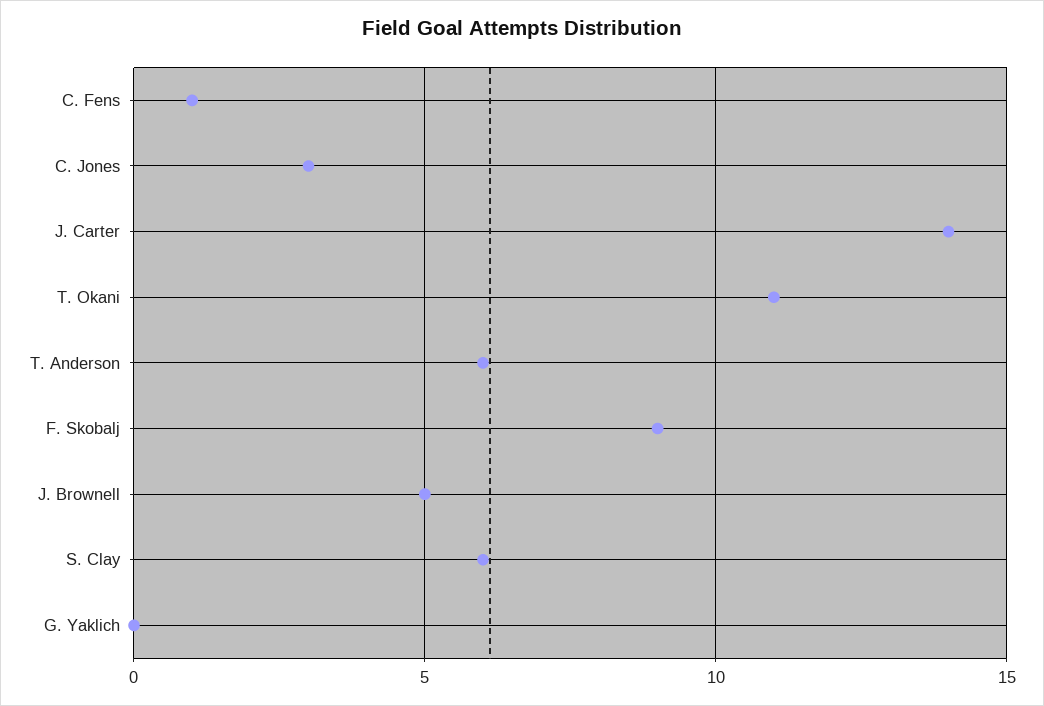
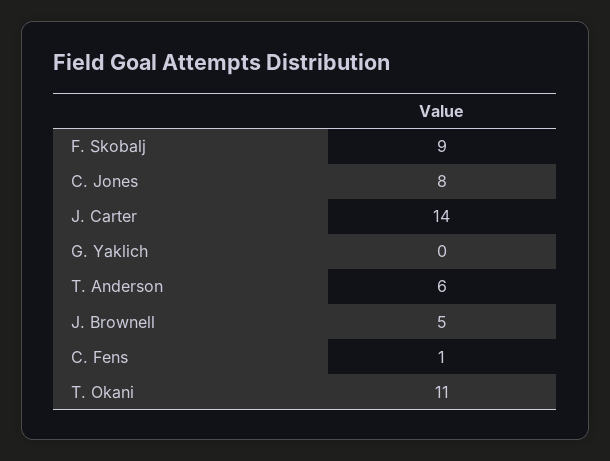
  {
    "C. Fens": 1,
-   "C. Jones": 3,
+   "C. Jones": 8,
    "J. Carter": 14,
    "T. Okani": 11,
    "T. Anderson": 6,
    "F. Skobalj": 9,
    "J. Brownell": 5,
-   "S. Clay": 6,
    "G. Yaklich": 0
  }

